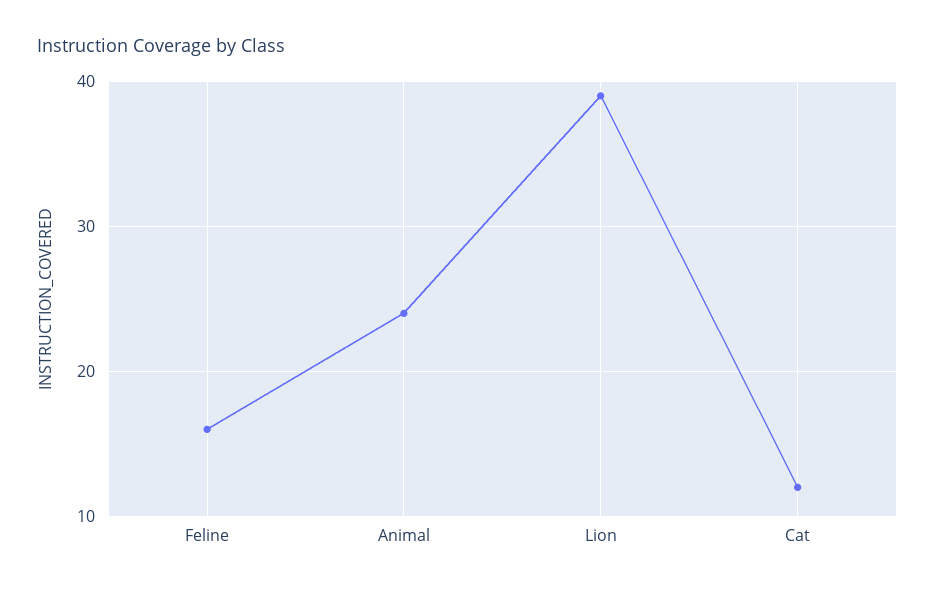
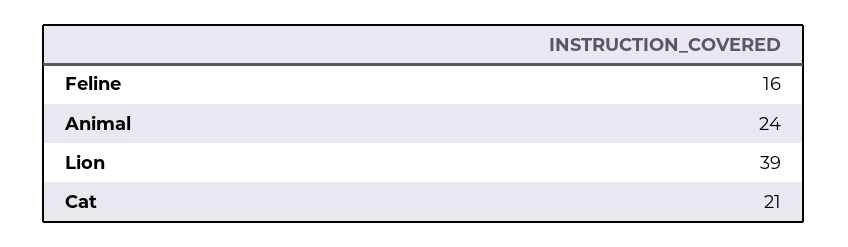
  {
    "Feline": 16,
    "Animal": 24,
    "Lion": 39,
-   "Cat": 12
+   "Cat": 21
  }

